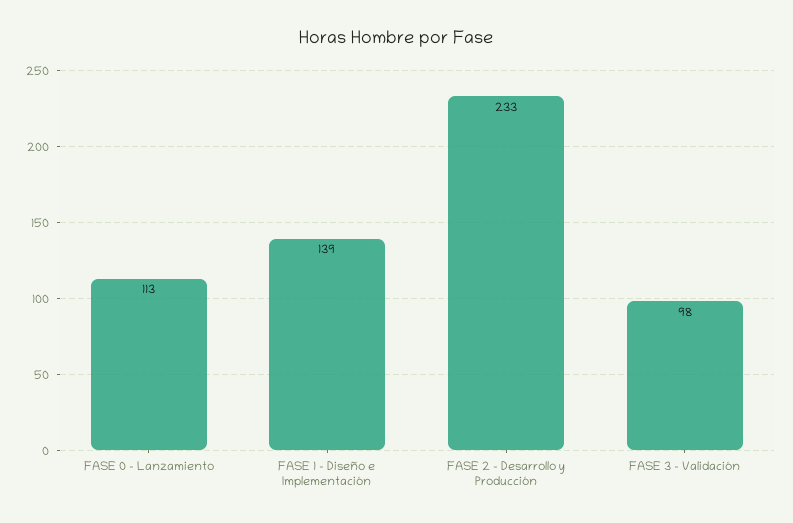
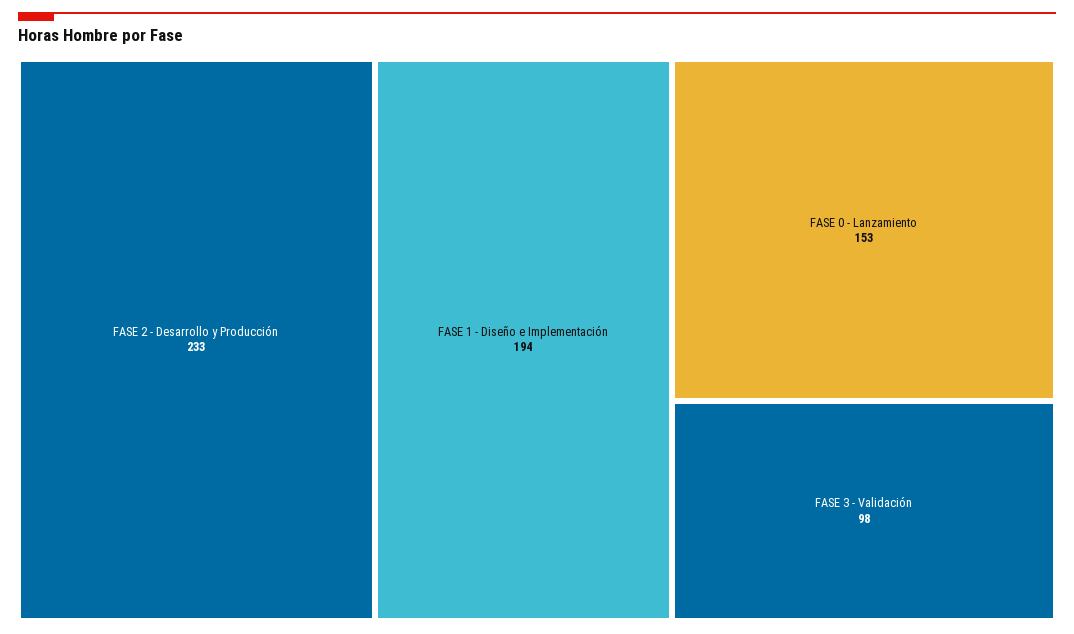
  {
-   "FASE 0 - Lanzamiento": 113,
+   "FASE 0 - Lanzamiento": 153,
-   "FASE 1 - Diseño e Implementación": 139,
+   "FASE 1 - Diseño e Implementación": 194,
    "FASE 2 - Desarrollo y Producción": 233,
    "FASE 3 - Validación": 98
  }

